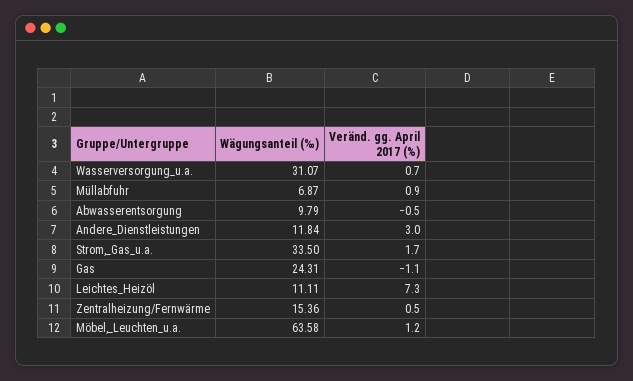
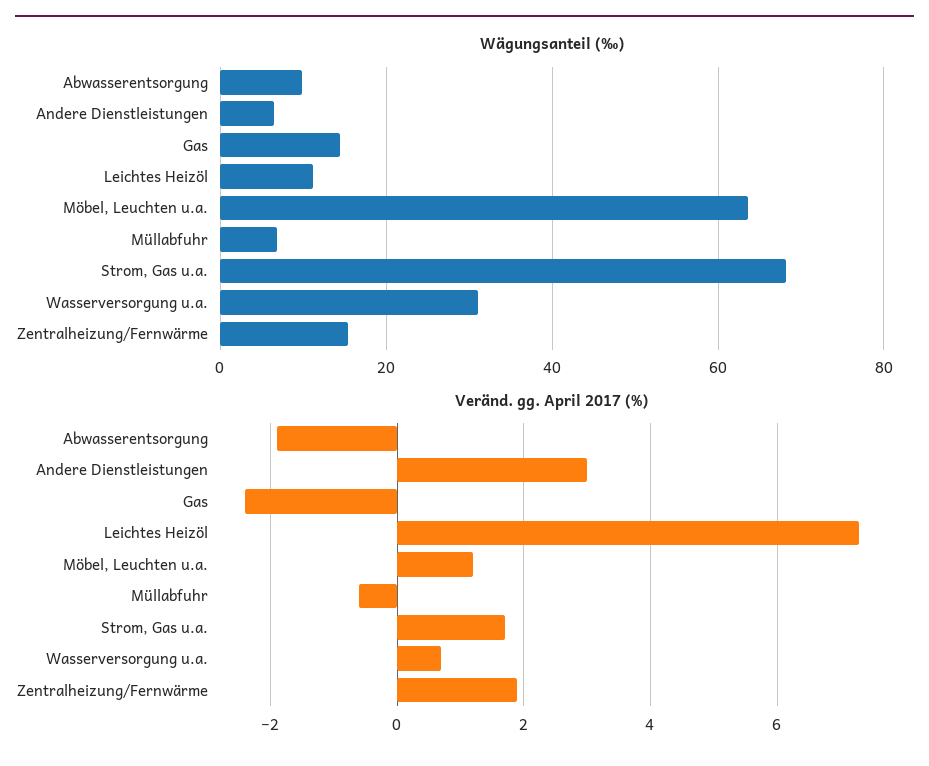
  {
    "Wägungsanteil (‰)": {
      "Wasserversorgung_u.a.": 31.07,
      "Müllabfuhr": 6.87,
      "Abwasserentsorgung": 9.79,
-     "Andere_Dienstleistungen": 11.84,
+     "Andere_Dienstleistungen": 6,
-     "Strom,_Gas_u.a.": 33.5,
+     "Strom,_Gas_u.a.": 68,
-     "Gas": 24.31,
+     "Gas": 14,
      "Leichtes_Heizöl": 11.11,
      "Zentralheizung/Fernwärme": 15.36,
      "Möbel,_Leuchten_u.a.": 63.58
    },
    "Veränd. gg. April 2017 (%)": {
      "Wasserversorgung_u.a.": 0.7,
-     "Müllabfuhr": 0.9,
+     "Müllabfuhr": -0.5,
-     "Abwasserentsorgung": -0.5,
+     "Abwasserentsorgung": -2,
      "Andere_Dienstleistungen": 3,
      "Strom,_Gas_u.a.": 1.7,
-     "Gas": -1.1,
+     "Gas": -2.5,
      "Leichtes_Heizöl": 7.3,
-     "Zentralheizung/Fernwärme": 0.5,
+     "Zentralheizung/Fernwärme": 2,
      "Möbel,_Leuchten_u.a.": 1.2
    }
  }

